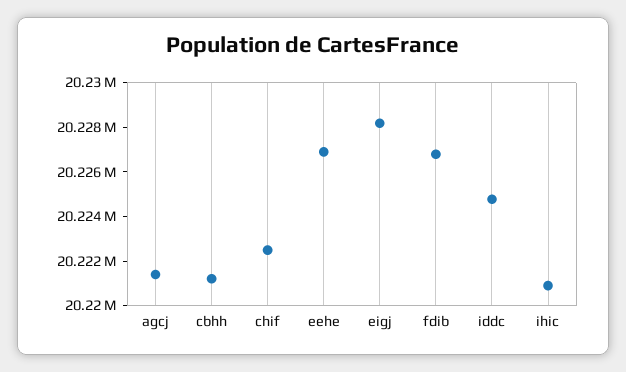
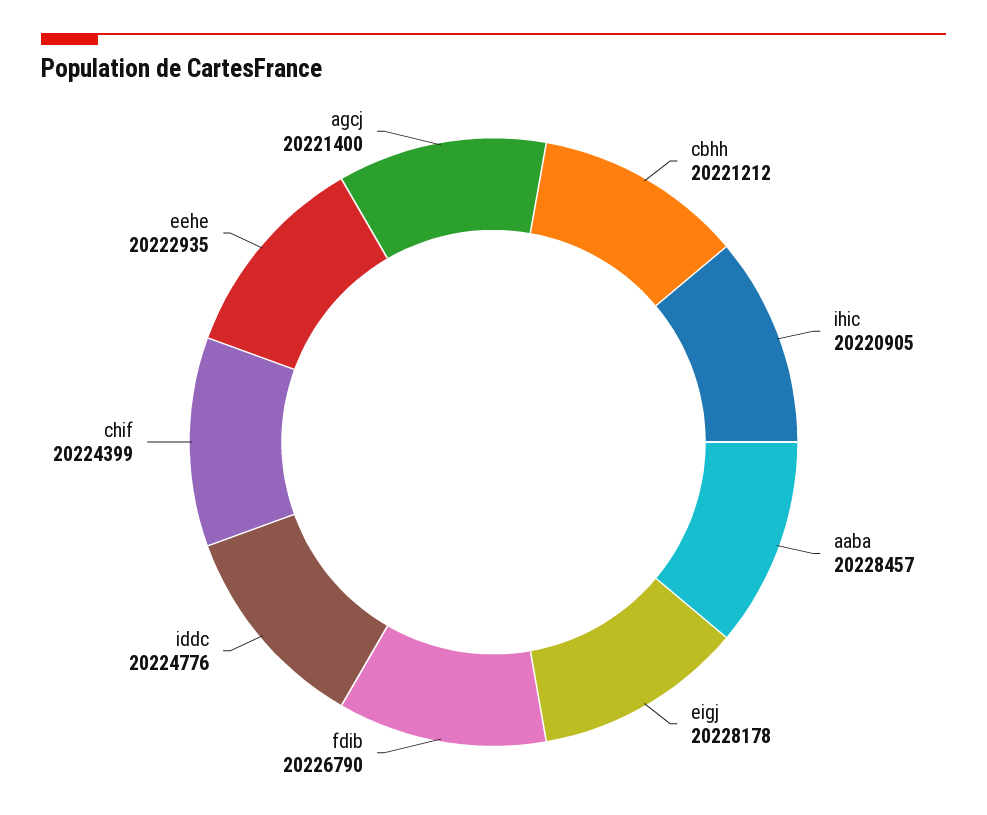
  {
    "agcj": 20221400,
    "cbhh": 20221212,
-   "chif": 20222500,
+   "chif": 20224399,
-   "eehe": 20227000,
+   "eehe": 20222935,
    "eigj": 20228178,
    "fdib": 20226790,
    "iddc": 20224776,
-   "ihic": 20220905
+   "ihic": 20220905,
+   "aaba": 20228457
  }

